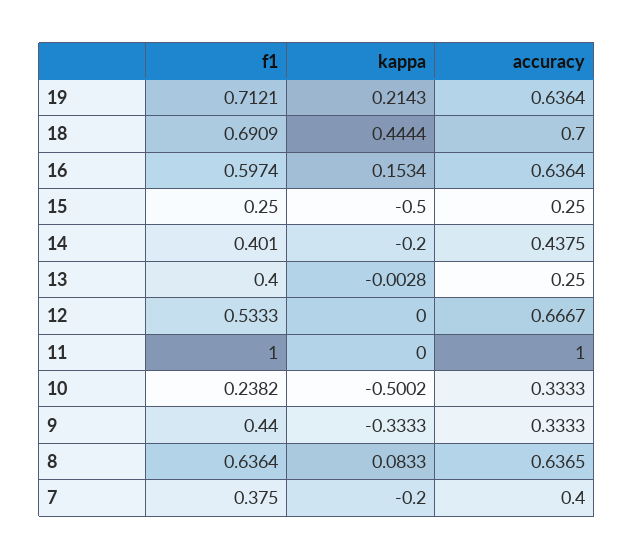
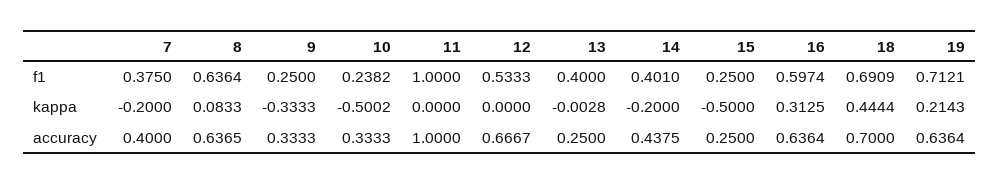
  {
    "f1": {
      "19": 0.7121,
      "18": 0.6909,
      "16": 0.5974,
      "15": 0.25,
      "14": 0.401,
      "13": 0.4,
      "12": 0.5333,
      "11": 1,
      "10": 0.2382,
-     "9": 0.44,
+     "9": 0.25,
      "8": 0.6364,
      "7": 0.375
    },
    "kappa": {
      "19": 0.2143,
      "18": 0.4444,
-     "16": 0.1534,
+     "16": 0.3125,
      "15": -0.5,
      "14": -0.2,
      "13": -0.0028,
      "12": 0,
      "11": 0,
      "10": -0.5002,
      "9": -0.3333,
      "8": 0.0833,
      "7": -0.2
    },
    "accuracy": {
      "19": 0.6364,
      "18": 0.7,
      "16": 0.6364,
      "15": 0.25,
      "14": 0.4375,
      "13": 0.25,
      "12": 0.6667,
      "11": 1,
      "10": 0.3333,
      "9": 0.3333,
      "8": 0.6365,
      "7": 0.4
    }
  }

